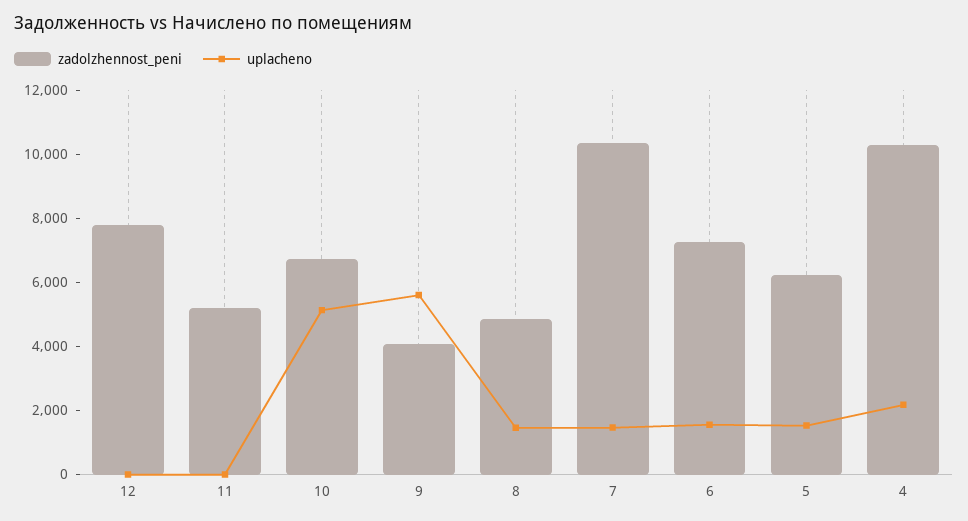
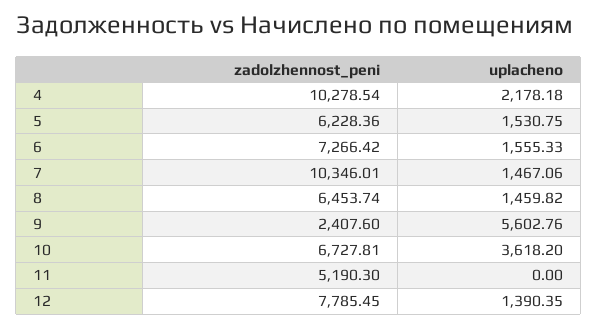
  {
    "zadolzhennost_peni": {
      "12": 7785.45,
      "11": 5190.3,
      "10": 6727.81,
-     "9": 4000,
+     "9": 2407.6,
-     "8": 5000,
+     "8": 6453.74,
      "7": 10346.01,
      "6": 7266.42,
      "5": 6228.36,
      "4": 10278.54
    },
    "uplacheno": {
-     "12": 0,
+     "12": 1390.35,
      "11": 0,
-     "10": 5000,
+     "10": 3618.2,
      "9": 5602.76,
      "8": 1459.82,
      "7": 1467.06,
      "6": 1555.33,
      "5": 1530.75,
      "4": 2178.18
    }
  }

